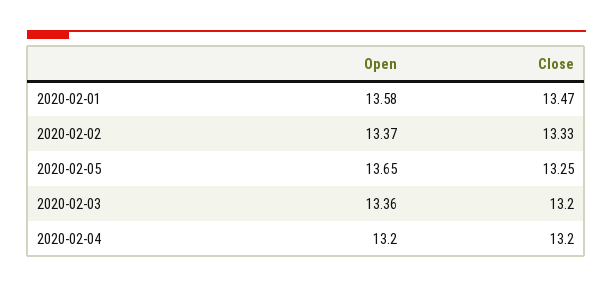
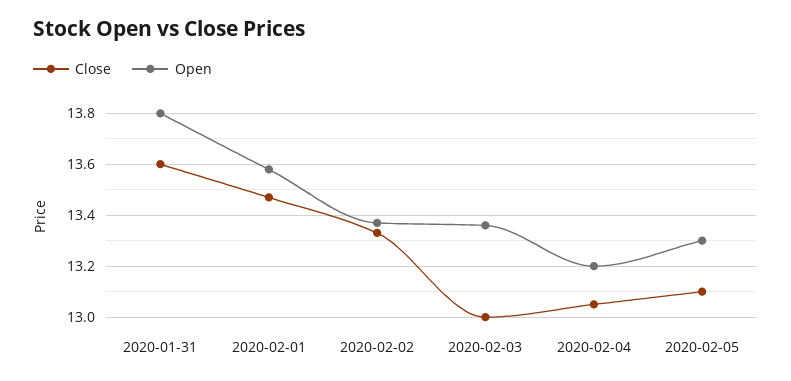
  {
    "Open": {
      "2020-02-01": 13.58,
      "2020-02-02": 13.37,
-     "2020-02-05": 13.65,
+     "2020-02-05": 13.3,
      "2020-02-03": 13.36,
-     "2020-02-04": 13.2
+     "2020-02-04": 13.2,
+     "2020-01-31": 13.8
    },
    "Close": {
      "2020-02-01": 13.47,
      "2020-02-02": 13.33,
-     "2020-02-05": 13.25,
+     "2020-02-05": 13.1,
-     "2020-02-03": 13.2,
+     "2020-02-03": 13,
-     "2020-02-04": 13.2
+     "2020-02-04": 13.05,
+     "2020-01-31": 13.6
    }
  }

